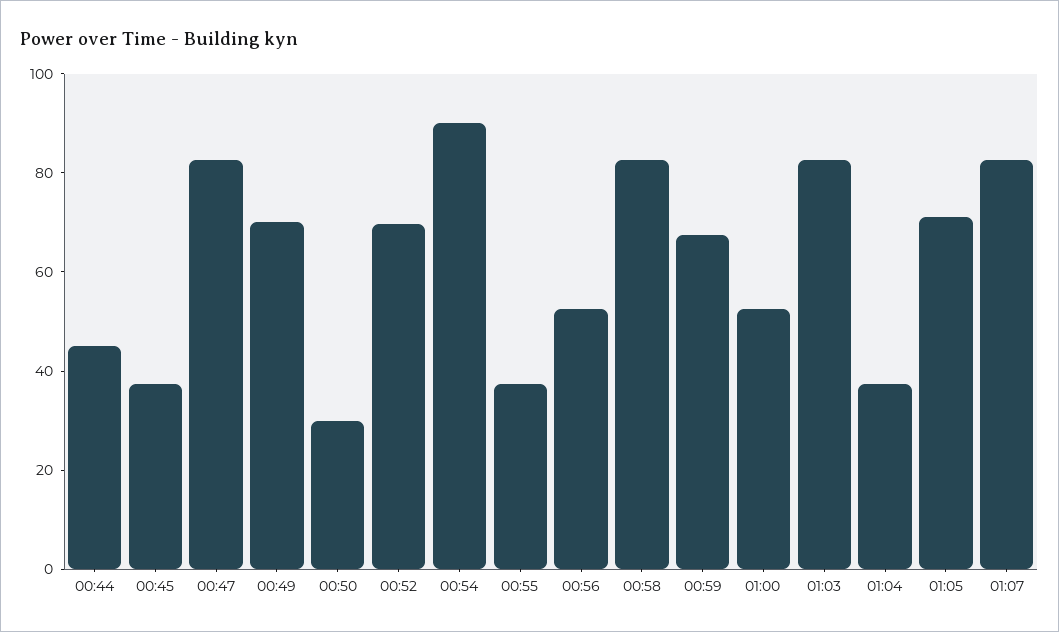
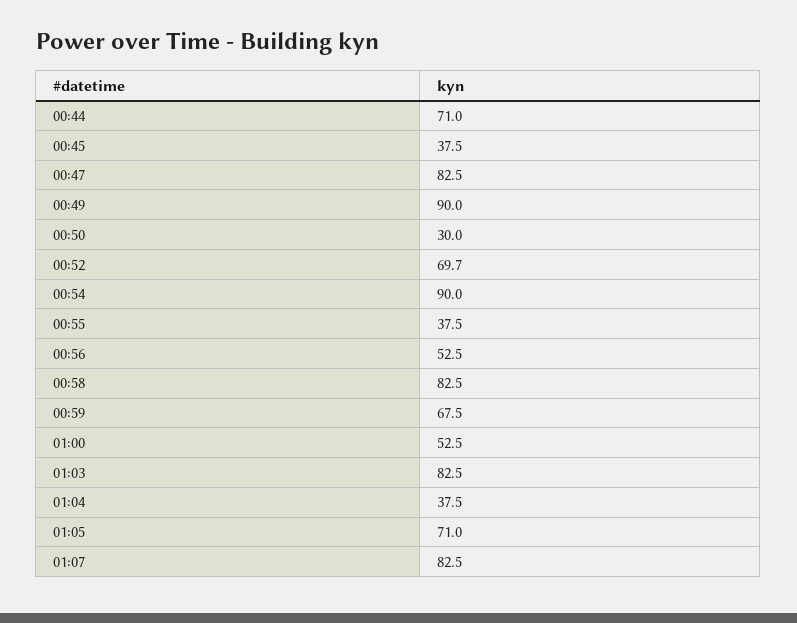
  {
-   "00:44": 45,
+   "00:44": 71,
    "00:45": 37.5,
    "00:47": 82.5,
-   "00:49": 70,
+   "00:49": 90,
    "00:50": 30,
    "00:52": 69.7,
    "00:54": 90,
    "00:55": 37.5,
    "00:56": 52.5,
    "00:58": 82.5,
    "00:59": 67.5,
    "01:00": 52.5,
    "01:03": 82.5,
    "01:04": 37.5,
    "01:05": 71,
    "01:07": 82.5
  }

